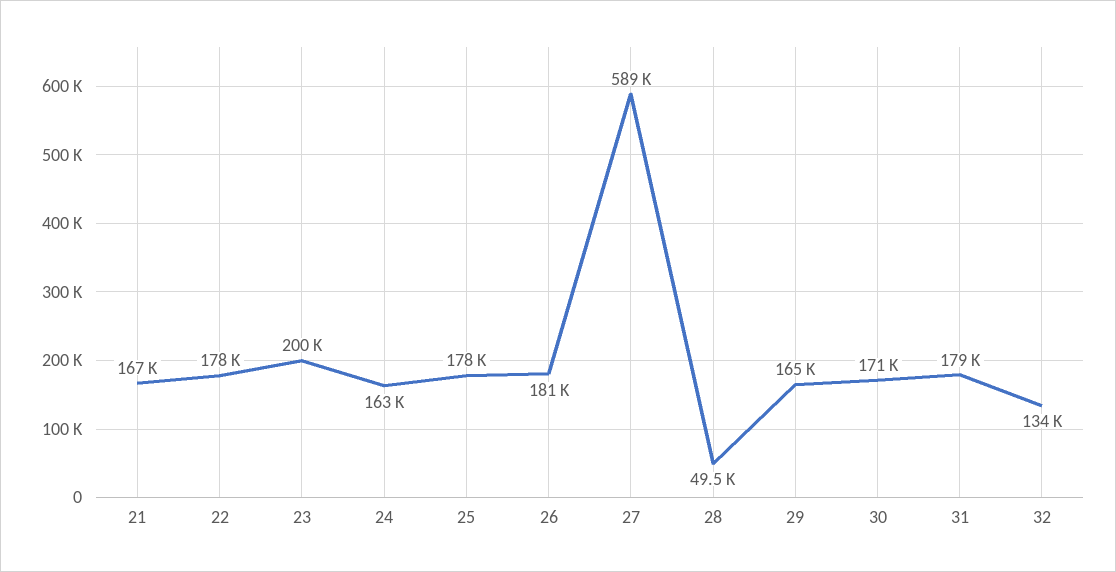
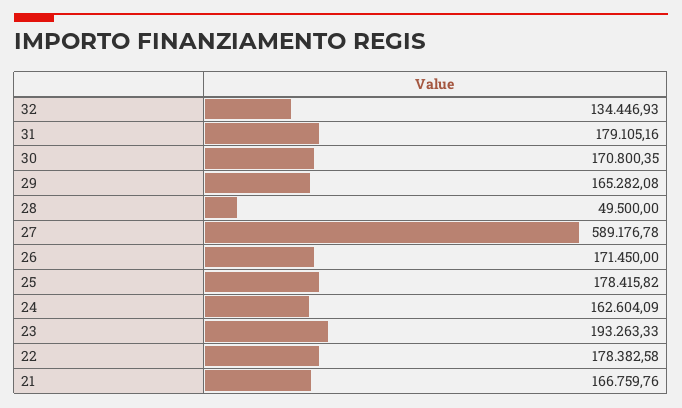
  {
    "21": 166759.76,
    "22": 178382.58,
-   "23": 200000,
+   "23": 193263.33,
    "24": 162604.09,
    "25": 178415.82,
-   "26": 181000,
+   "26": 171450,
    "27": 589176.78,
    "28": 49500,
    "29": 165282.08,
    "30": 170800.35,
    "31": 179105.16,
    "32": 134446.93
  }

